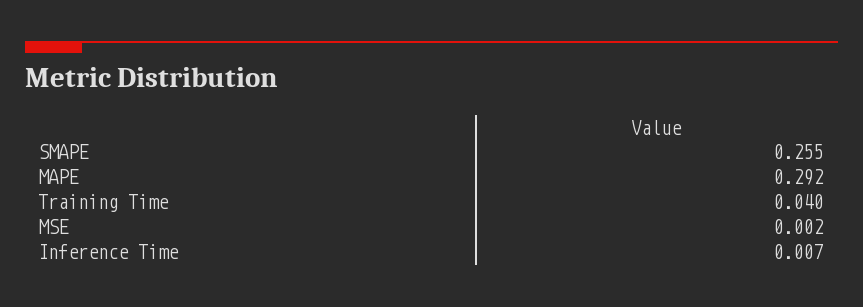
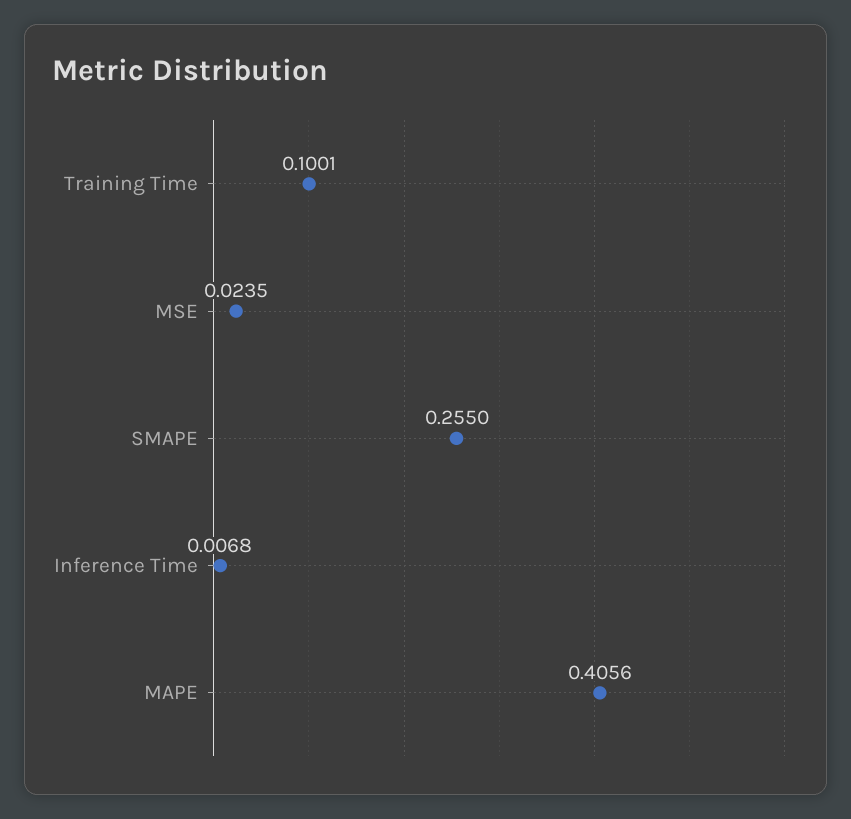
  {
    "SMAPE": 0.255,
-   "MAPE": 0.292,
+   "MAPE": 0.4056,
-   "Training Time": 0.04,
+   "Training Time": 0.1001,
-   "MSE": 0.002,
+   "MSE": 0.0235,
    "Inference Time": 0.0068
  }

